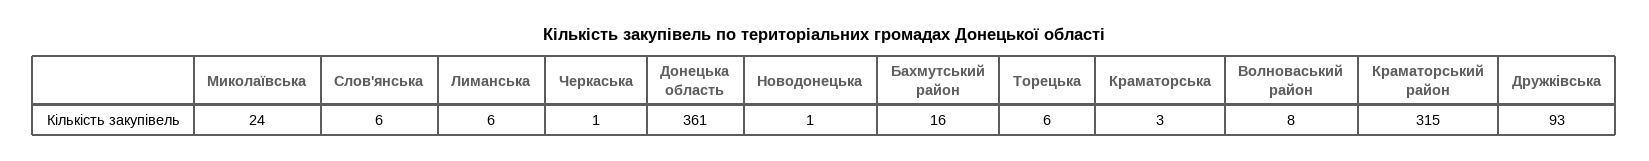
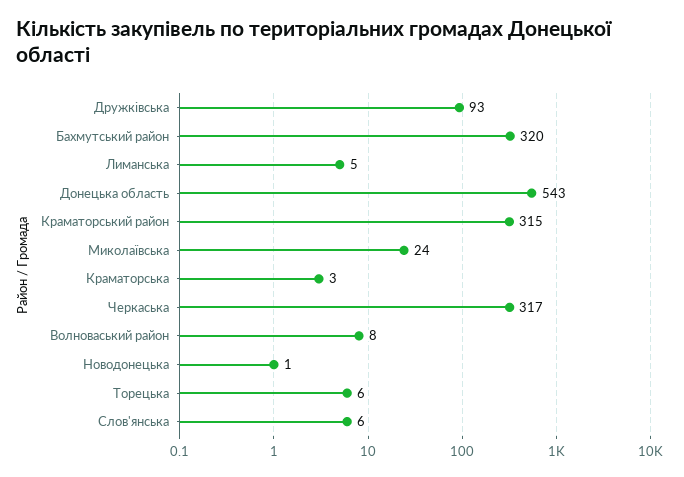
  {
    "Миколаївська": 24,
    "Слов'янська": 6,
-   "Лиманська": 6,
+   "Лиманська": 5,
-   "Черкаська": 1,
+   "Черкаська": 317,
-   "Донецька область": 361,
+   "Донецька область": 543,
    "Новодонецька": 1,
-   "Бахмутський район": 16,
+   "Бахмутський район": 320,
    "Торецька": 6,
    "Краматорська": 3,
    "Волноваський район": 8,
    "Краматорський район": 315,
    "Дружківська": 93
  }

